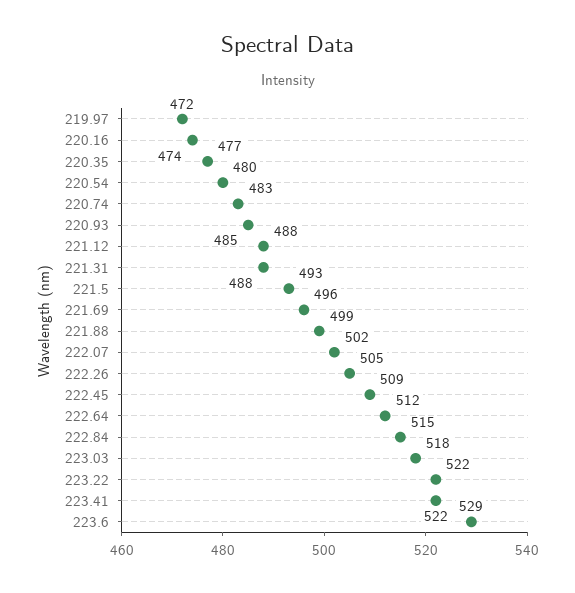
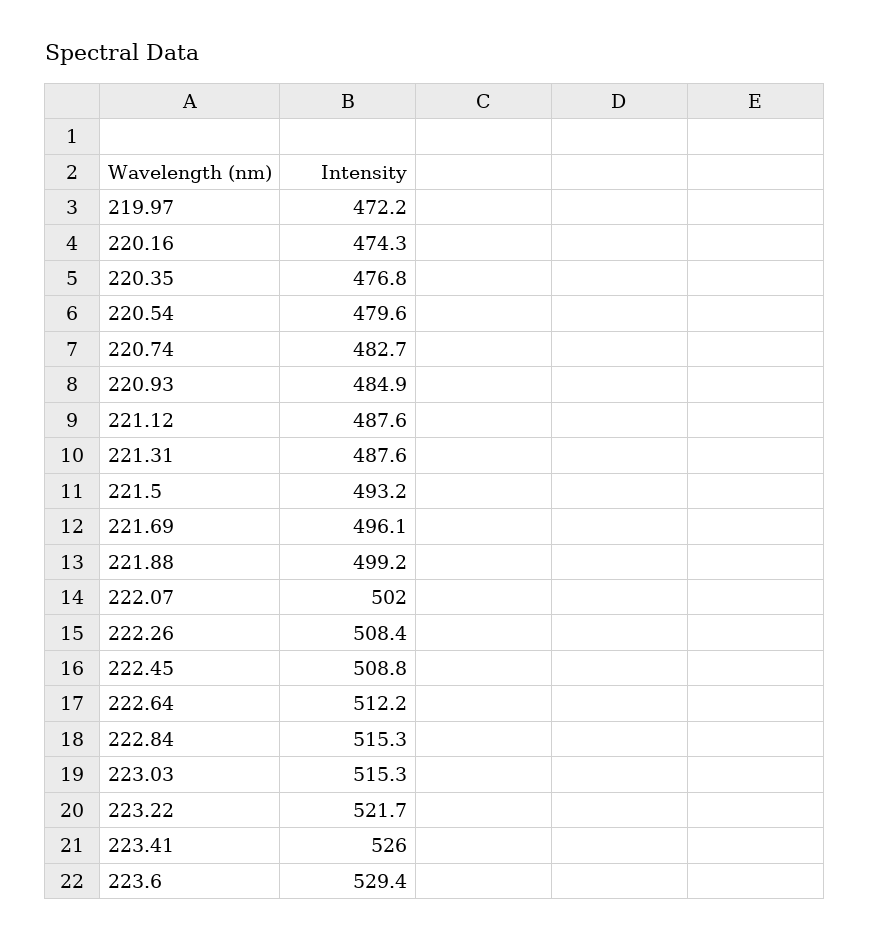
  {
    "219.97": 472.2,
    "220.16": 474.3,
    "220.35": 476.8,
    "220.54": 479.6,
    "220.74": 482.7,
    "220.93": 484.9,
    "221.12": 487.6,
    "221.31": 487.6,
    "221.5": 493.2,
    "221.69": 496.1,
    "221.88": 499.2,
    "222.07": 502,
-   "222.26": 505,
+   "222.26": 508.4,
    "222.45": 508.8,
    "222.64": 512.2,
    "222.84": 515.3,
-   "223.03": 518,
+   "223.03": 515.3,
    "223.22": 521.7,
-   "223.41": 522,
+   "223.41": 526,
    "223.6": 529.4
  }

